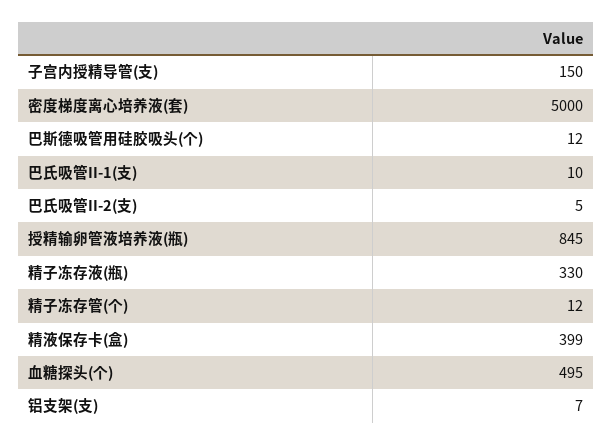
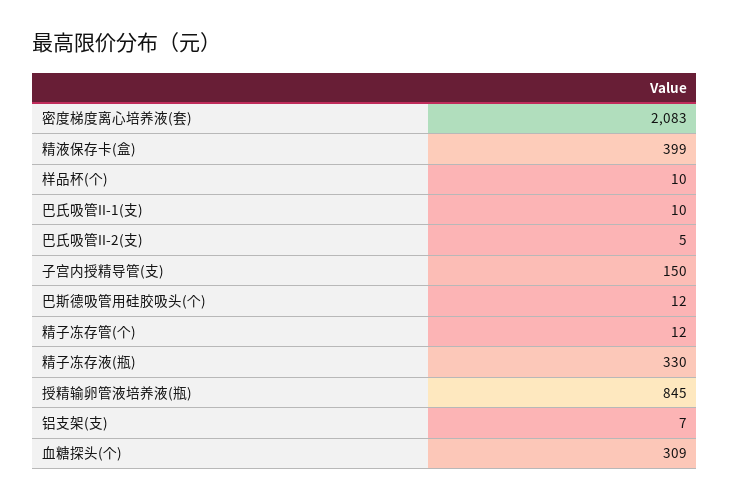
  {
    "子宫内授精导管(支)": 150,
-   "密度梯度离心培养液(套)": 5000,
+   "密度梯度离心培养液(套)": 2083,
    "巴斯德吸管用硅胶吸头(个)": 12,
    "巴氏吸管II-1(支)": 10,
    "巴氏吸管II-2(支)": 5,
    "授精输卵管液培养液(瓶)": 845,
    "精子冻存液(瓶)": 330,
    "精子冻存管(个)": 12,
    "精液保存卡(盒)": 399,
-   "血糖探头(个)": 495,
+   "血糖探头(个)": 309,
-   "铝支架(支)": 7
+   "铝支架(支)": 7,
+   "样品杯(个)": 10
  }

